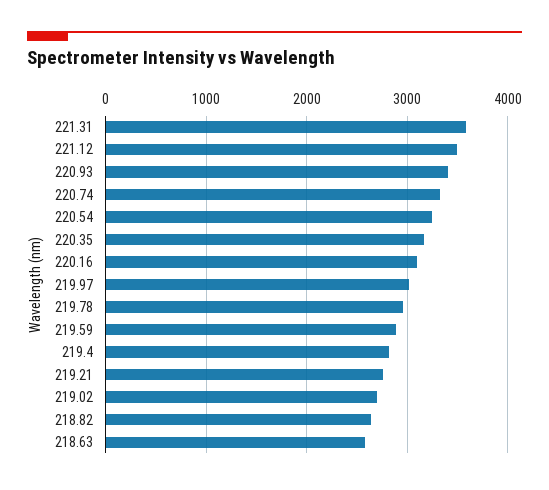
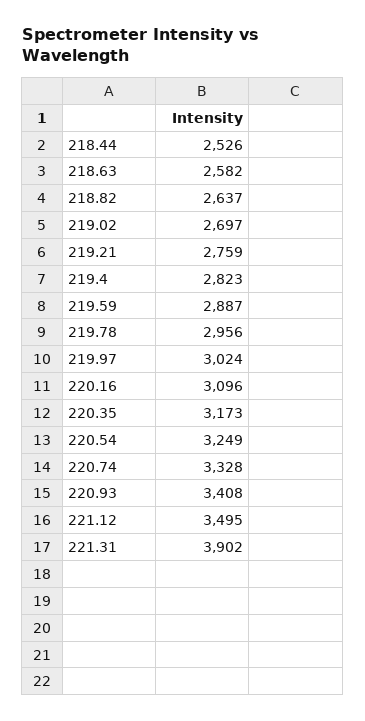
  {
-   "221.31": 3600,
+   "221.31": 3902,
    "221.12": 3495,
    "220.93": 3408,
    "220.74": 3328,
    "220.54": 3249,
    "220.35": 3173,
    "220.16": 3096,
    "219.97": 3024,
    "219.78": 2956,
    "219.59": 2887,
    "219.4": 2823,
    "219.21": 2759,
    "219.02": 2697,
    "218.82": 2637,
-   "218.63": 2582
+   "218.63": 2582,
+   "218.44": 2526
  }

